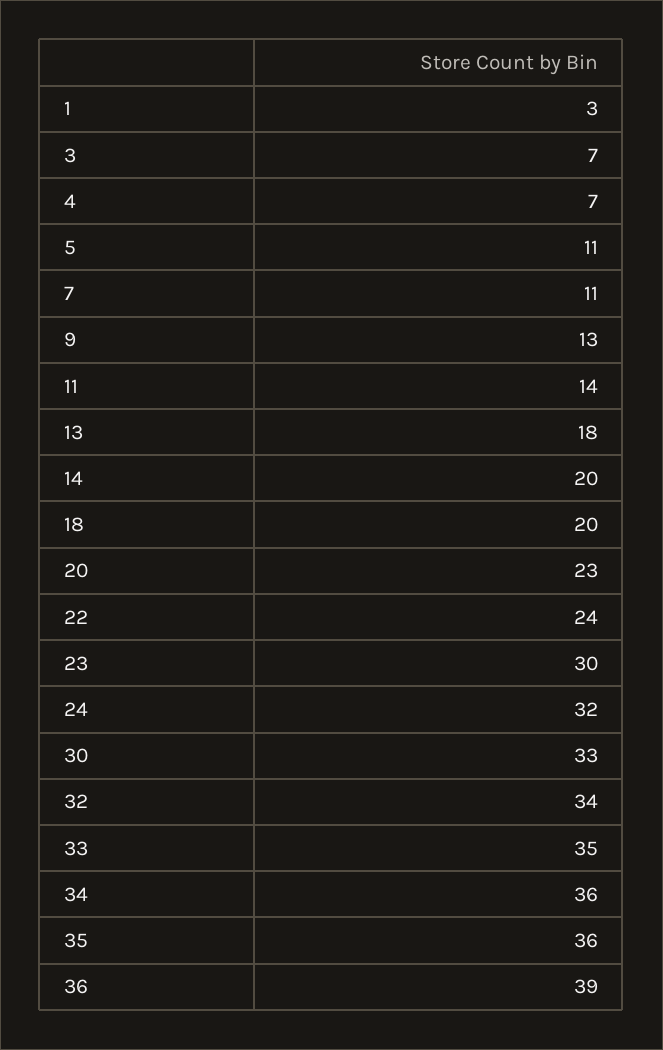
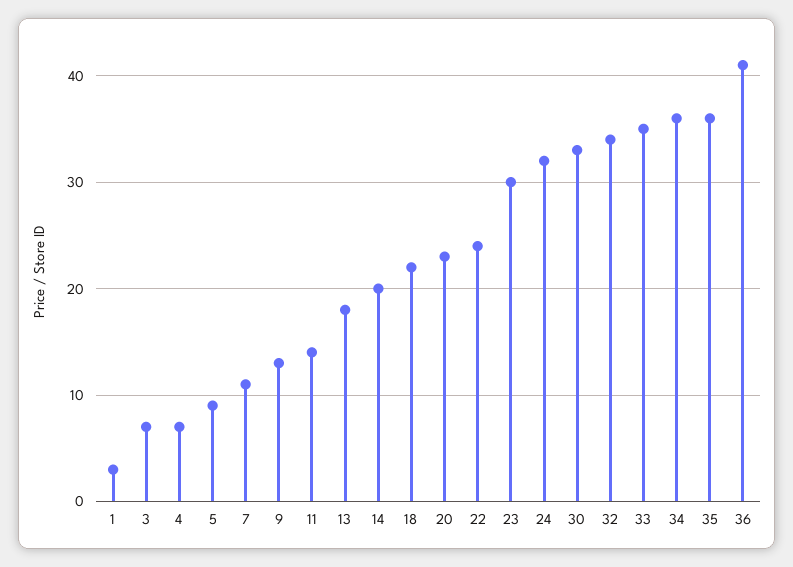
  {
    "1": 3,
    "3": 7,
    "4": 7,
-   "5": 11,
+   "5": 9,
    "7": 11,
    "9": 13,
    "11": 14,
    "13": 18,
    "14": 20,
-   "18": 20,
+   "18": 22,
    "20": 23,
    "22": 24,
    "23": 30,
    "24": 32,
    "30": 33,
    "32": 34,
    "33": 35,
    "34": 36,
    "35": 36,
-   "36": 39
+   "36": 41
  }

